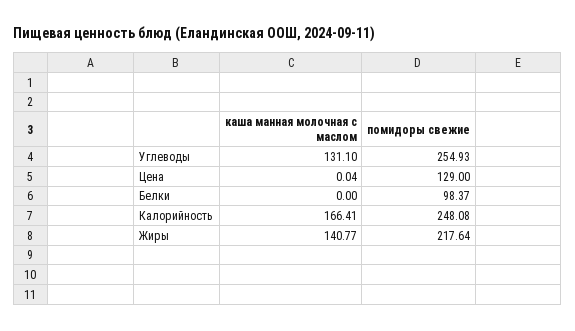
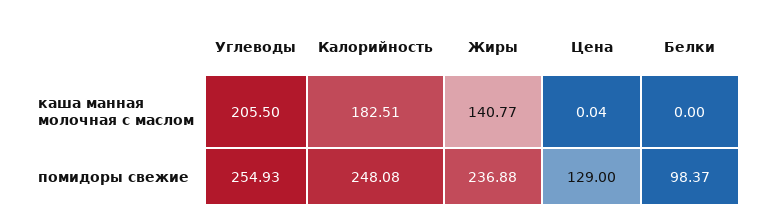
  {
    "каша манная молочная с маслом": {
-     "Углеводы": 131.1,
+     "Углеводы": 205.5,
      "Цена": 0.04,
      "Белки": 0,
-     "Калорийность": 166.41,
+     "Калорийность": 182.51,
      "Жиры": 140.77
    },
    "помидоры свежие": {
      "Углеводы": 254.93,
      "Цена": 129,
      "Белки": 98.37,
      "Калорийность": 248.08,
-     "Жиры": 217.64
+     "Жиры": 236.88
    }
  }

